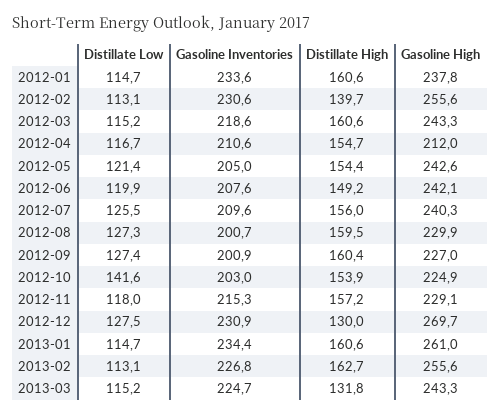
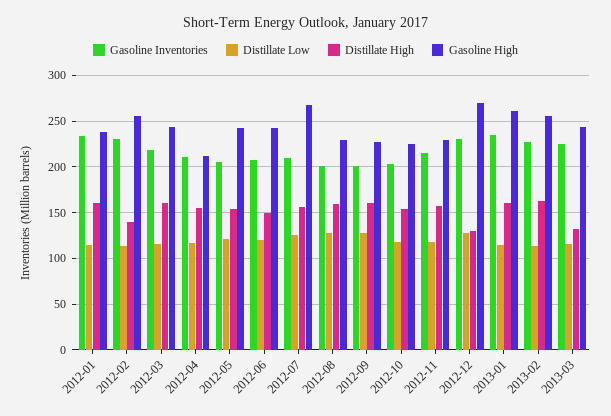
  {
    "Distillate Low": {
      "2012-01": 114.7,
      "2012-02": 113.1,
      "2012-03": 115.2,
      "2012-04": 116.7,
      "2012-05": 121.4,
      "2012-06": 119.9,
      "2012-07": 125.5,
      "2012-08": 127.3,
      "2012-09": 127.4,
-     "2012-10": 141.6,
+     "2012-10": 120,
      "2012-11": 118,
      "2012-12": 127.5,
      "2013-01": 114.7,
      "2013-02": 113.1,
      "2013-03": 115.2
    },
    "Gasoline Inventories": {
      "2012-01": 233.6,
      "2012-02": 230.6,
      "2012-03": 218.6,
      "2012-04": 210.6,
      "2012-05": 205,
      "2012-06": 207.6,
      "2012-07": 209.6,
      "2012-08": 200.7,
      "2012-09": 200.9,
      "2012-10": 203,
      "2012-11": 215.3,
      "2012-12": 230.9,
      "2013-01": 234.4,
      "2013-02": 226.8,
      "2013-03": 224.7
    },
    "Distillate High": {
      "2012-01": 160.6,
      "2012-02": 139.7,
      "2012-03": 160.6,
      "2012-04": 154.7,
      "2012-05": 154.4,
      "2012-06": 149.2,
      "2012-07": 156,
      "2012-08": 159.5,
      "2012-09": 160.4,
      "2012-10": 153.9,
      "2012-11": 157.2,
      "2012-12": 130,
      "2013-01": 160.6,
      "2013-02": 162.7,
      "2013-03": 131.8
    },
    "Gasoline High": {
      "2012-01": 237.8,
      "2012-02": 255.6,
      "2012-03": 243.3,
      "2012-04": 212,
      "2012-05": 242.6,
      "2012-06": 242.1,
-     "2012-07": 240.3,
+     "2012-07": 270,
      "2012-08": 229.9,
      "2012-09": 227,
      "2012-10": 224.9,
      "2012-11": 229.1,
      "2012-12": 269.7,
      "2013-01": 261,
      "2013-02": 255.6,
      "2013-03": 243.3
    }
  }

